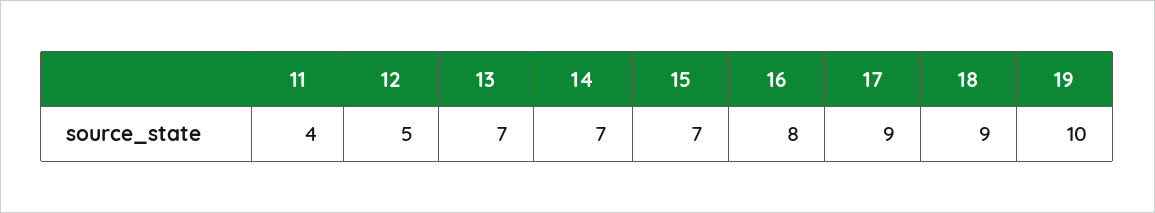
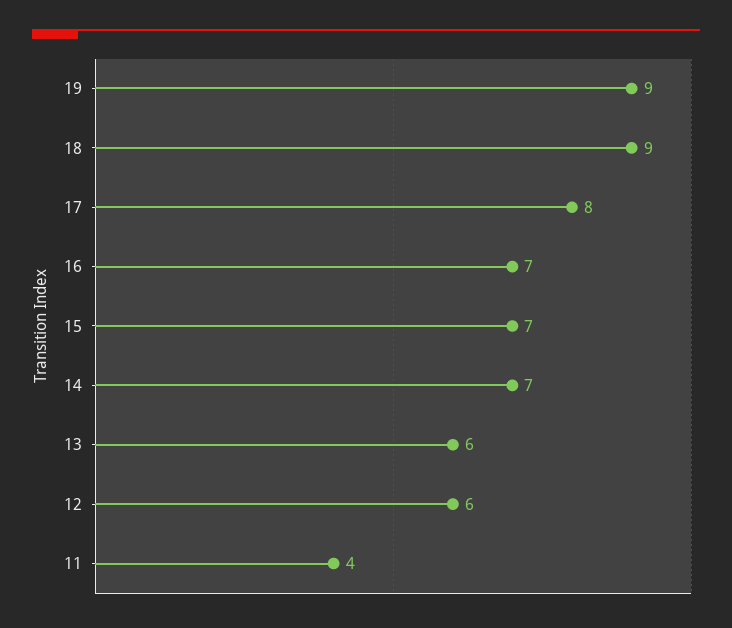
  {
    "11": 4,
-   "12": 5,
+   "12": 6,
-   "13": 7,
+   "13": 6,
    "14": 7,
    "15": 7,
-   "16": 8,
+   "16": 7,
-   "17": 9,
+   "17": 8,
    "18": 9,
-   "19": 10
+   "19": 9
  }

